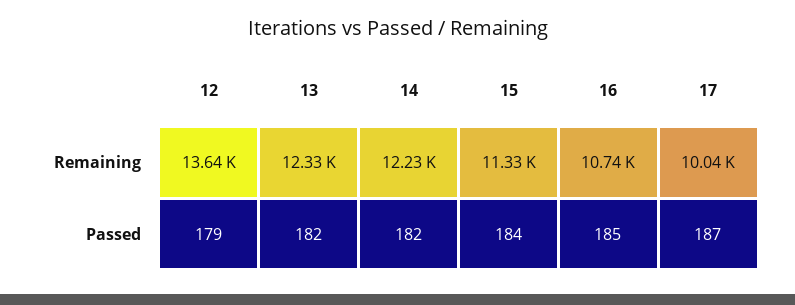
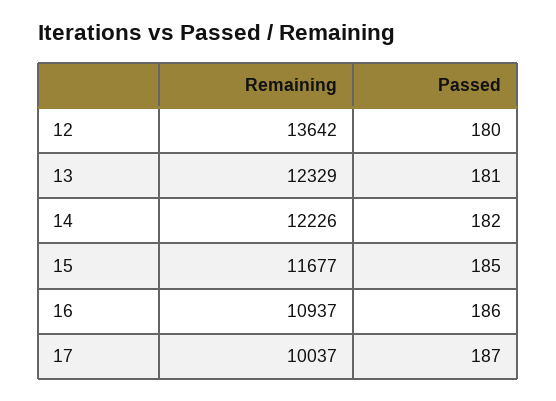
  {
    "12": {
      "Remaining": 13642,
-     "Passed": 179
+     "Passed": 180
    },
    "13": {
      "Remaining": 12329,
-     "Passed": 182
+     "Passed": 181
    },
    "14": {
      "Remaining": 12226,
      "Passed": 182
    },
    "15": {
-     "Remaining": 11330,
+     "Remaining": 11677,
-     "Passed": 184
+     "Passed": 185
    },
    "16": {
-     "Remaining": 10740,
+     "Remaining": 10937,
-     "Passed": 185
+     "Passed": 186
    },
    "17": {
      "Remaining": 10037,
      "Passed": 187
    }
  }

